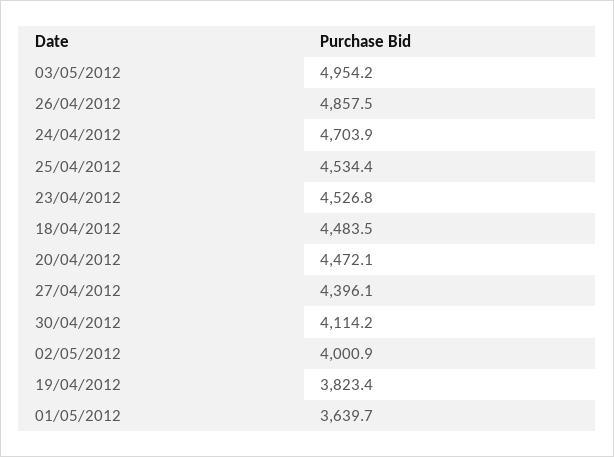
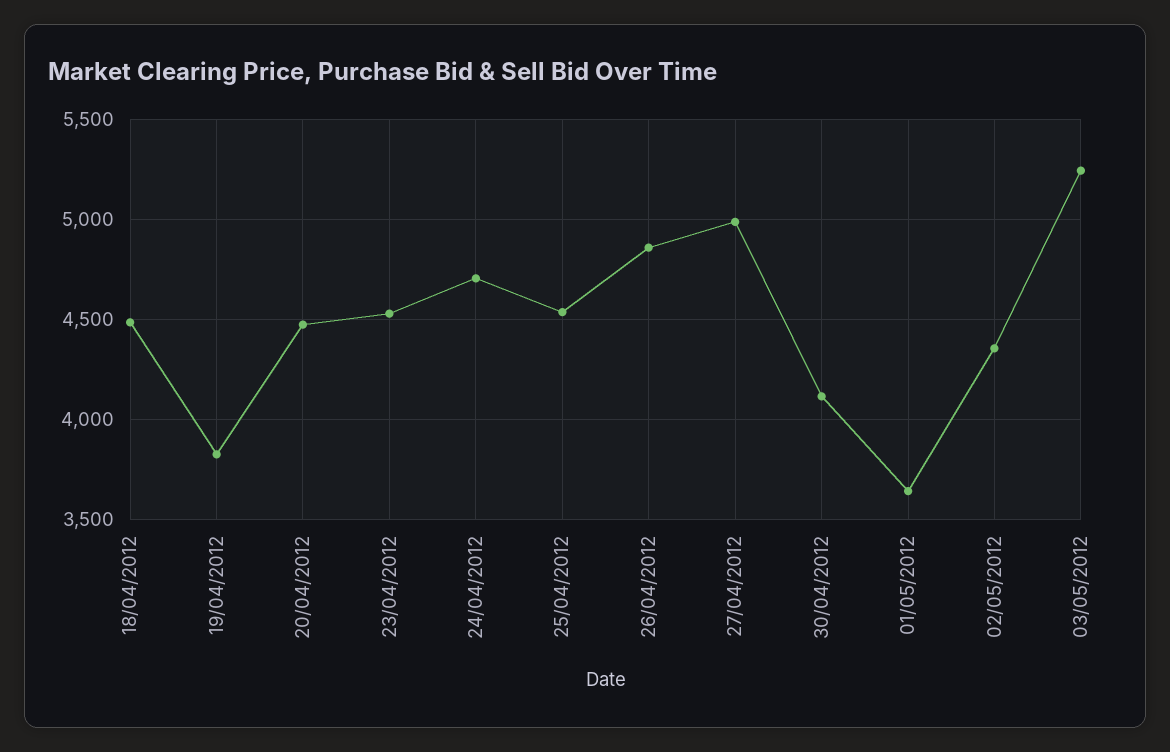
  {
-   "03/05/2012": 4954.2,
+   "03/05/2012": 5250,
    "26/04/2012": 4857.5,
    "24/04/2012": 4703.9,
    "25/04/2012": 4534.4,
    "23/04/2012": 4526.8,
    "18/04/2012": 4483.5,
    "20/04/2012": 4472.1,
-   "27/04/2012": 4396.1,
+   "27/04/2012": 5000,
    "30/04/2012": 4114.2,
-   "02/05/2012": 4000.9,
+   "02/05/2012": 4350,
    "19/04/2012": 3823.4,
    "01/05/2012": 3639.7
  }

